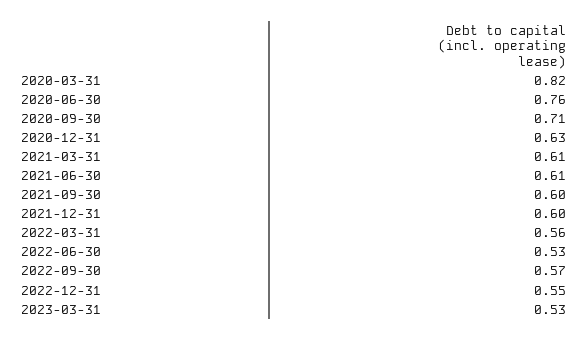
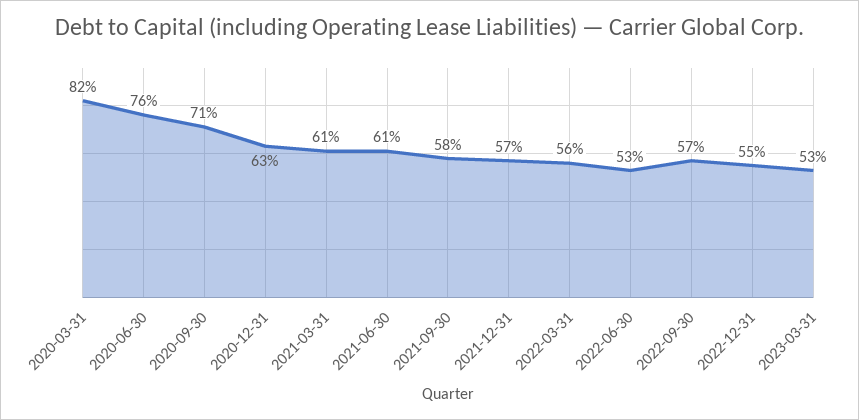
  {
    "2020-03-31": 0.82,
    "2020-06-30": 0.76,
    "2020-09-30": 0.71,
    "2020-12-31": 0.63,
    "2021-03-31": 0.61,
    "2021-06-30": 0.61,
-   "2021-09-30": 0.6,
+   "2021-09-30": 0.58,
-   "2021-12-31": 0.6,
+   "2021-12-31": 0.57,
    "2022-03-31": 0.56,
    "2022-06-30": 0.53,
    "2022-09-30": 0.57,
    "2022-12-31": 0.55,
    "2023-03-31": 0.53
  }

